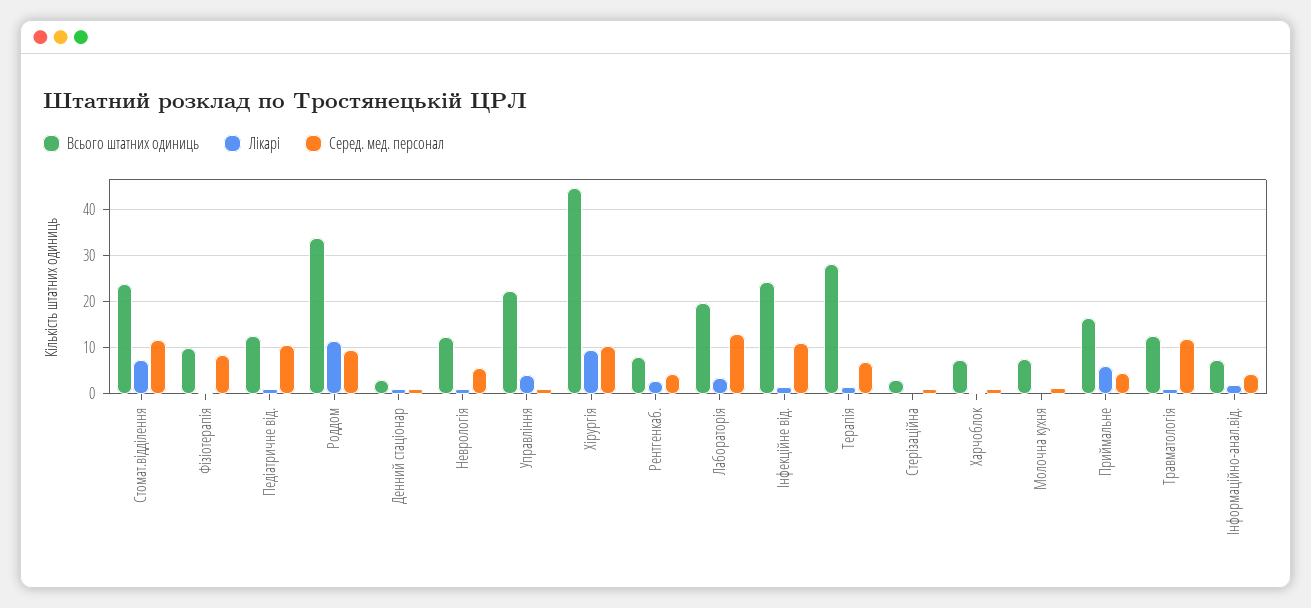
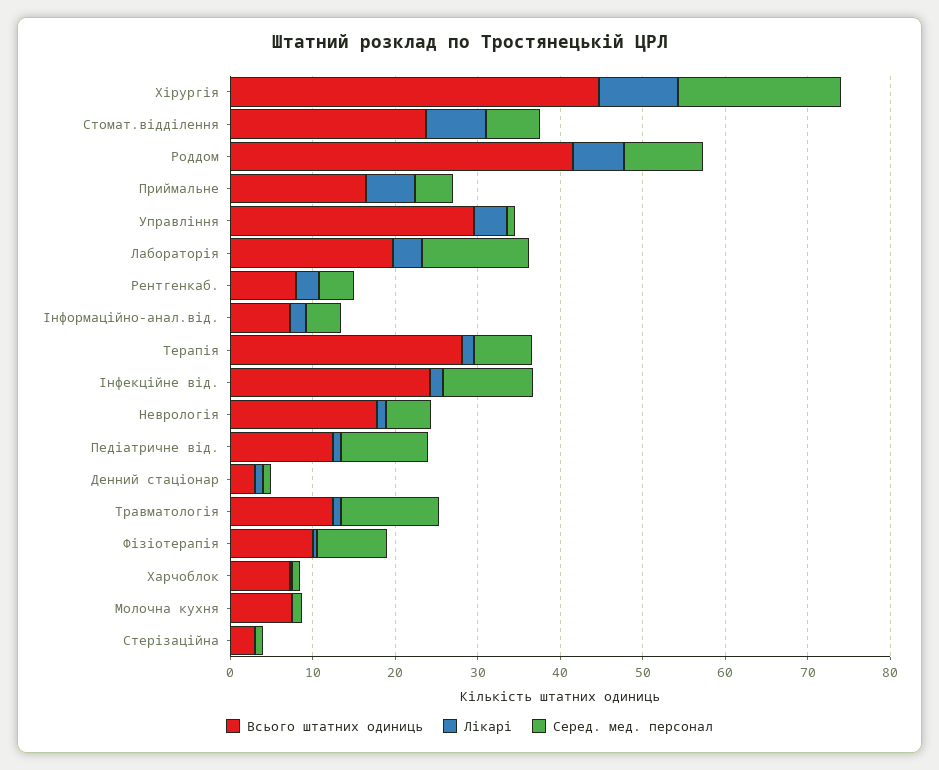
  {
    "Всього штатних одиниць": {
      "Стомат.відділення": 24,
      "Фізіотерапія": 10,
      "Педіатричне від.": 12,
-     "Роддом": 34,
+     "Роддом": 42,
      "Денний стаціонар": 4,
-     "Неврологія": 12,
+     "Неврологія": 18,
-     "Управління": 22,
+     "Управління": 30,
      "Хірургія": 44,
      "Рентгенкаб.": 8,
      "Лабораторія": 20,
      "Інфекційне від.": 24,
      "Терапія": 28,
      "Стерізаційна": 4,
      "Харчоблок": 8,
      "Молочна кухня": 8,
      "Приймальне": 16,
      "Травматологія": 12,
      "Інформаційно-анал.від.": 8
    },
    "Лікарі": {
      "Стомат.відділення": 8,
      "Фізіотерапія": 0,
      "Педіатричне від.": 2,
-     "Роддом": 12,
+     "Роддом": 6,
      "Денний стаціонар": 2,
      "Неврологія": 2,
      "Управління": 4,
      "Хірургія": 10,
      "Рентгенкаб.": 2,
      "Лабораторія": 4,
      "Інфекційне від.": 2,
      "Терапія": 2,
      "Стерізаційна": 0,
      "Харчоблок": 0,
      "Молочна кухня": 0,
      "Приймальне": 6,
      "Травматологія": 2,
      "Інформаційно-анал.від.": 2
    },
    "Серед. мед. персонал": {
-     "Стомат.відділення": 12,
+     "Стомат.відділення": 6,
      "Фізіотерапія": 8,
      "Педіатричне від.": 10,
      "Роддом": 10,
      "Денний стаціонар": 2,
      "Неврологія": 6,
      "Управління": 2,
-     "Хірургія": 10,
+     "Хірургія": 20,
      "Рентгенкаб.": 4,
      "Лабораторія": 14,
      "Інфекційне від.": 12,
      "Терапія": 8,
      "Стерізаційна": 2,
      "Харчоблок": 2,
      "Молочна кухня": 2,
      "Приймальне": 4,
      "Травматологія": 12,
      "Інформаційно-анал.від.": 4
    }
  }

